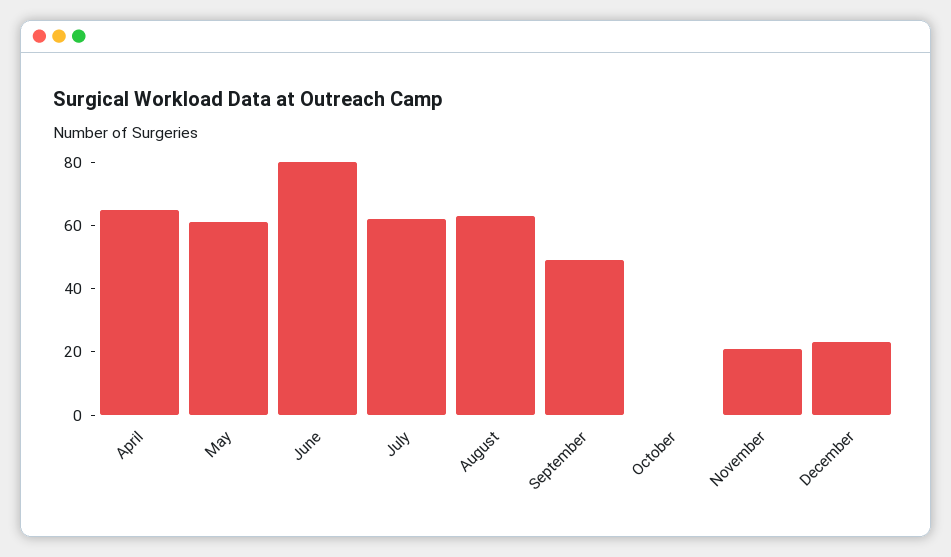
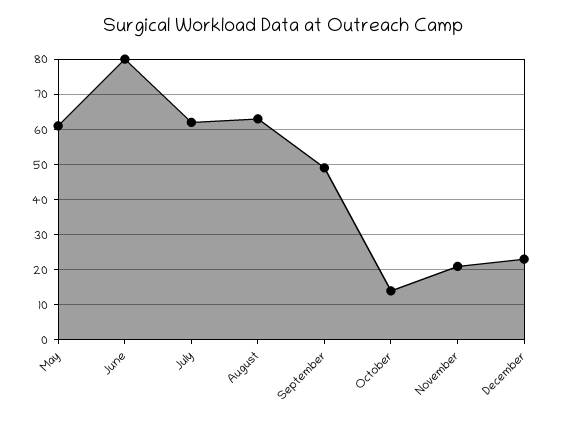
  {
-   "April": 65,
    "May": 60,
    "June": 80,
    "July": 60,
    "August": 65,
    "September": 50,
-   "October": 0,
+   "October": 15,
    "November": 20,
    "December": 25
  }

